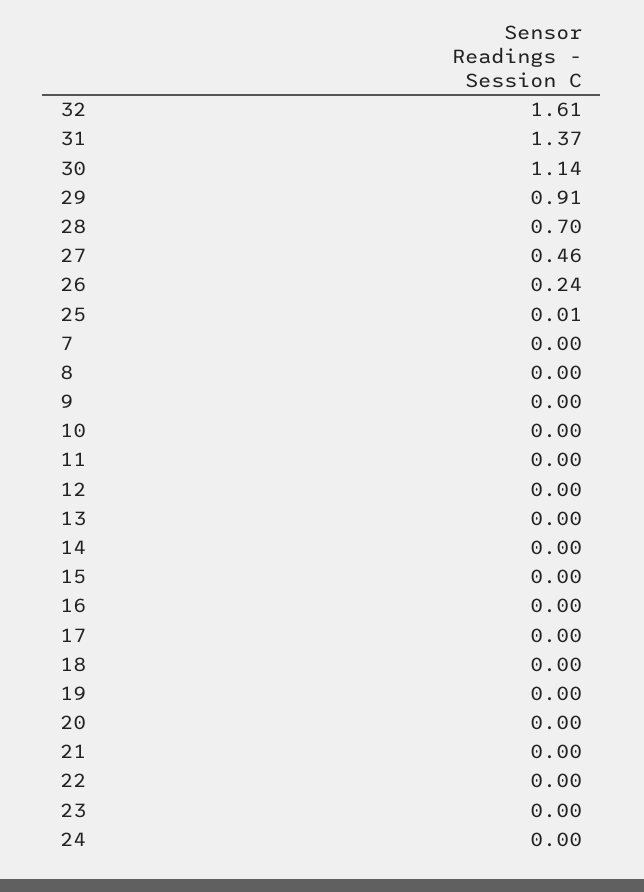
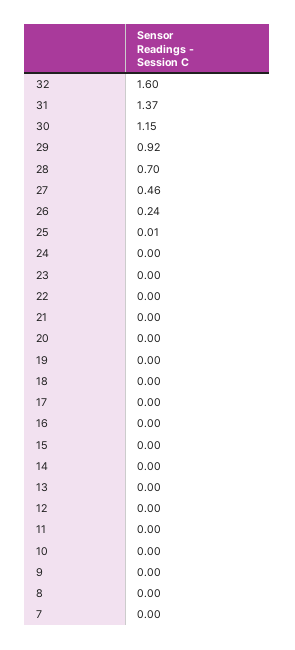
  {
-   "32": 1.61,
+   "32": 1.6,
    "31": 1.37,
-   "30": 1.14,
+   "30": 1.15,
-   "29": 0.91,
+   "29": 0.92,
    "28": 0.7,
    "27": 0.46,
    "26": 0.24,
    "25": 0.01,
    "7": 0,
    "8": 0,
    "9": 0,
    "10": 0,
    "11": 0,
    "12": 0,
    "13": 0,
    "14": 0,
    "15": 0,
    "16": 0,
    "17": 0,
    "18": 0,
    "19": 0,
    "20": 0,
    "21": 0,
    "22": 0,
    "23": 0,
    "24": 0
  }

